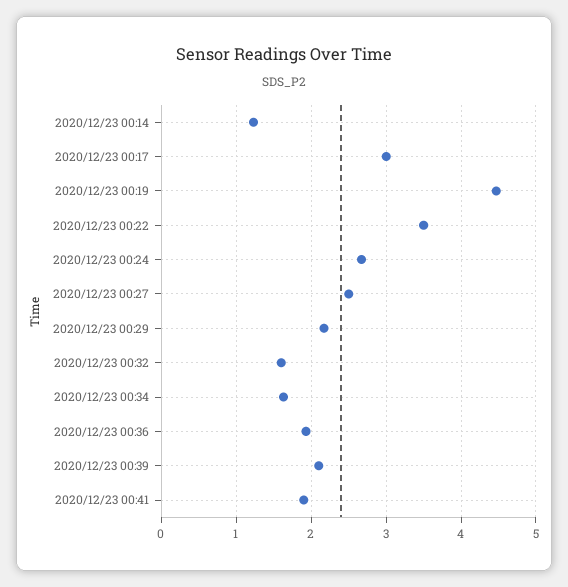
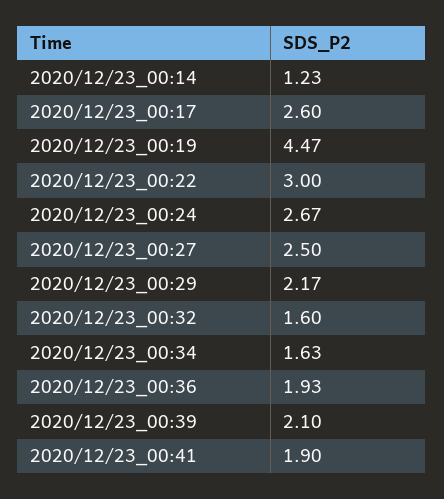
  {
    "2020/12/23 00:14": 1.23,
-   "2020/12/23 00:17": 3,
+   "2020/12/23 00:17": 2.6,
    "2020/12/23 00:19": 4.47,
-   "2020/12/23 00:22": 3.5,
+   "2020/12/23 00:22": 3,
    "2020/12/23 00:24": 2.67,
    "2020/12/23 00:27": 2.5,
    "2020/12/23 00:29": 2.17,
    "2020/12/23 00:32": 1.6,
    "2020/12/23 00:34": 1.63,
    "2020/12/23 00:36": 1.93,
    "2020/12/23 00:39": 2.1,
    "2020/12/23 00:41": 1.9
  }

